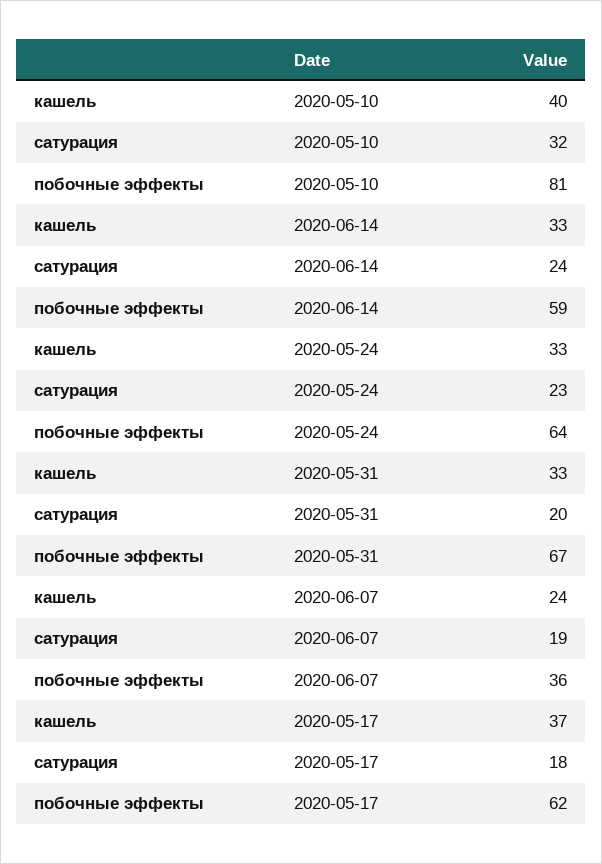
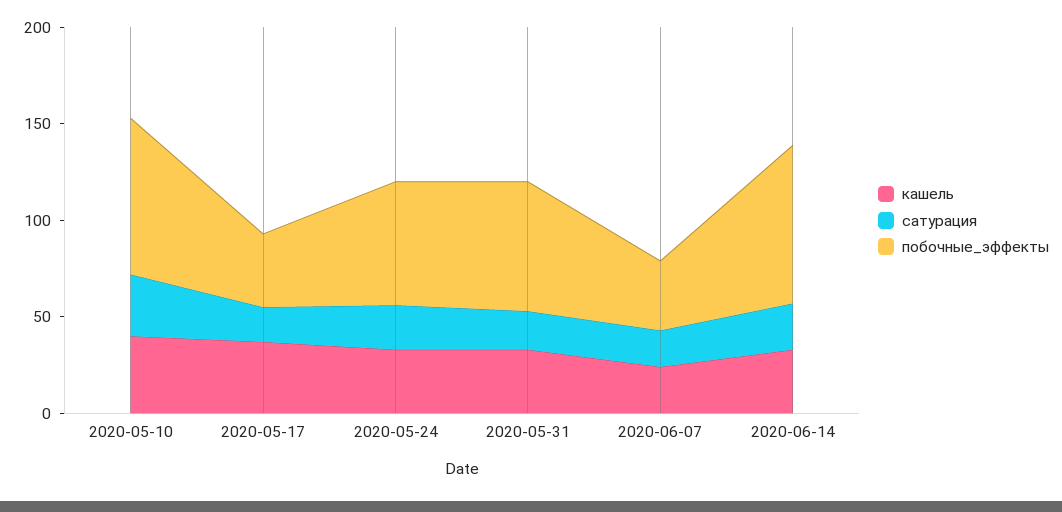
  {
    "кашель": {
      "2020-05-10": 40,
      "2020-06-14": 33,
      "2020-05-24": 33,
      "2020-05-31": 33,
      "2020-06-07": 24,
      "2020-05-17": 37
    },
    "сатурация": {
      "2020-05-10": 32,
      "2020-06-14": 24,
      "2020-05-24": 23,
      "2020-05-31": 20,
      "2020-06-07": 19,
      "2020-05-17": 18
    },
    "побочные эффекты": {
      "2020-05-10": 81,
-     "2020-06-14": 59,
+     "2020-06-14": 80,
      "2020-05-24": 64,
      "2020-05-31": 67,
      "2020-06-07": 36,
-     "2020-05-17": 62
+     "2020-05-17": 40
    }
  }

